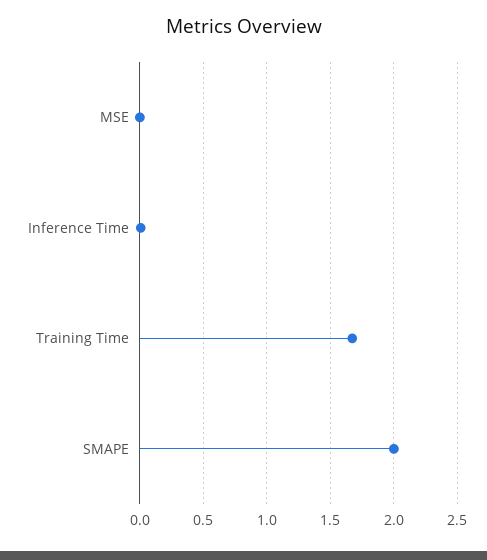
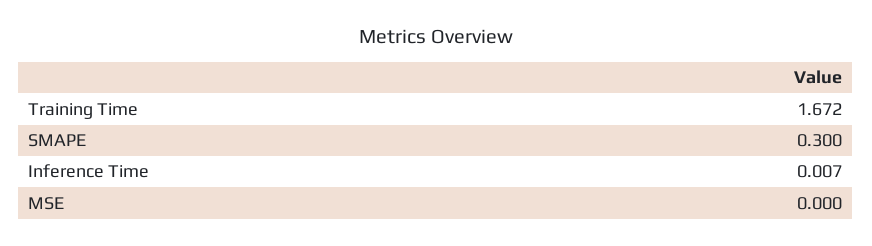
  {
    "MSE": 0,
    "Inference Time": 0.007,
    "Training Time": 1.672,
-   "SMAPE": 2
+   "SMAPE": 0.3
  }

